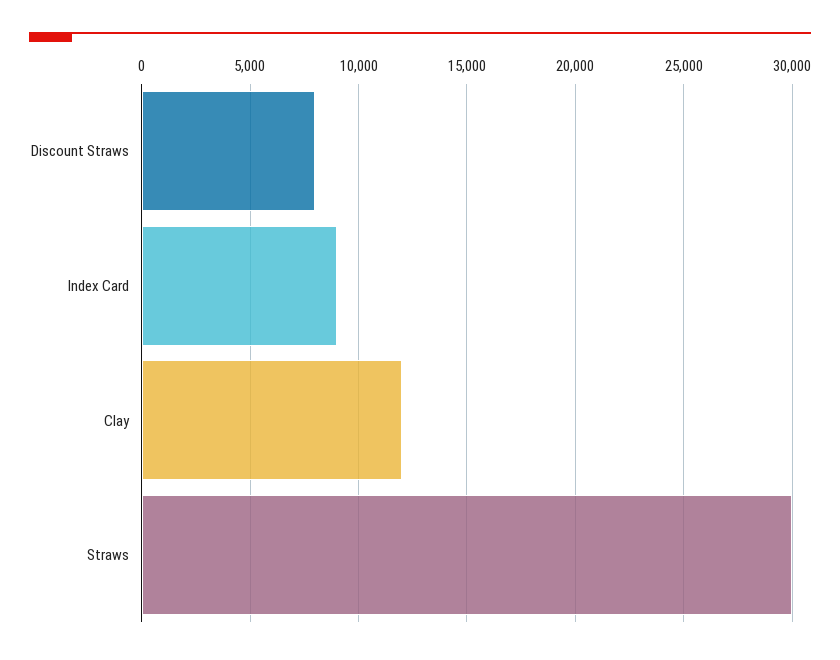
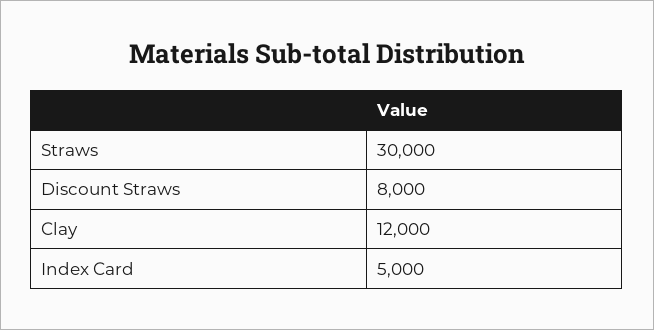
  {
    "Discount Straws": 8000,
-   "Index Card": 9000,
+   "Index Card": 5000,
    "Clay": 12000,
    "Straws": 30000
  }

